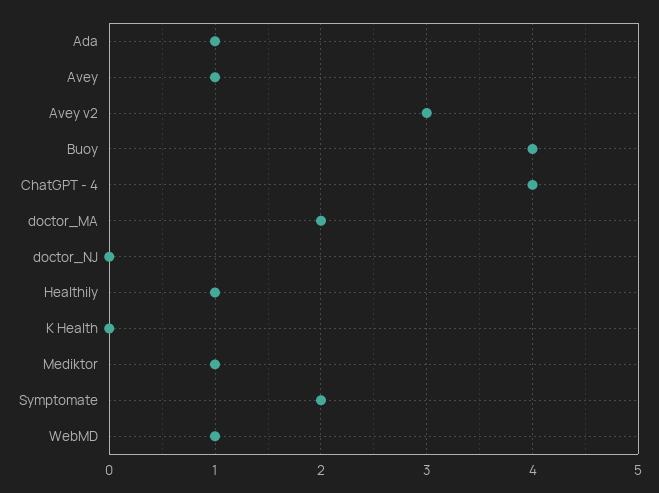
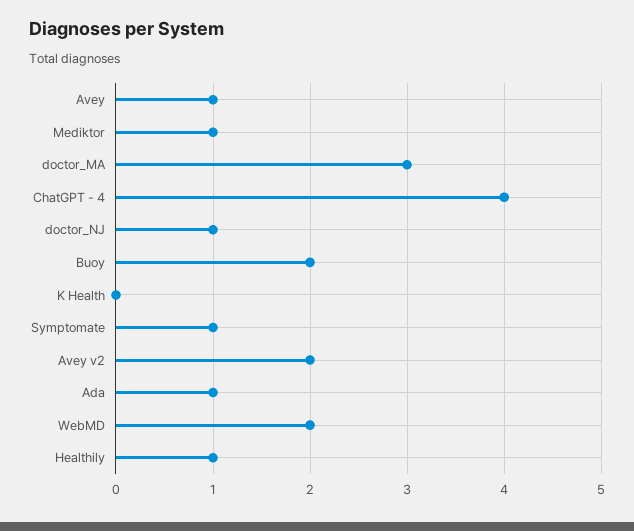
  {
    "Ada": 1,
    "Avey": 1,
-   "Avey v2": 3,
+   "Avey v2": 2,
-   "Buoy": 4,
+   "Buoy": 2,
    "ChatGPT - 4": 4,
-   "doctor_MA": 2,
+   "doctor_MA": 3,
-   "doctor_NJ": 0,
+   "doctor_NJ": 1,
    "Healthily": 1,
    "K Health": 0,
    "Mediktor": 1,
-   "Symptomate": 2,
+   "Symptomate": 1,
-   "WebMD": 1
+   "WebMD": 2
  }

